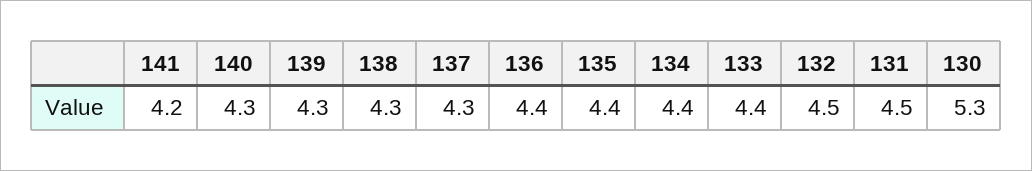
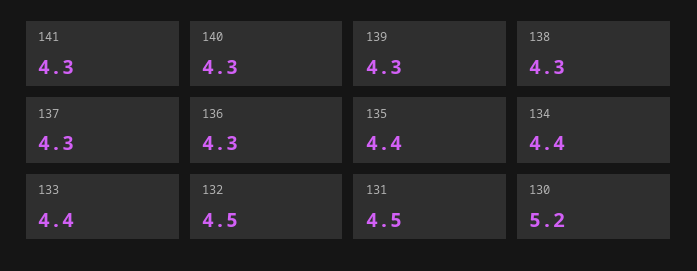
  {
-   "141": 4.2,
+   "141": 4.3,
    "140": 4.3,
    "139": 4.3,
    "138": 4.3,
    "137": 4.3,
-   "136": 4.4,
+   "136": 4.3,
    "135": 4.4,
    "134": 4.4,
    "133": 4.4,
    "132": 4.5,
    "131": 4.5,
-   "130": 5.3
+   "130": 5.2
  }

